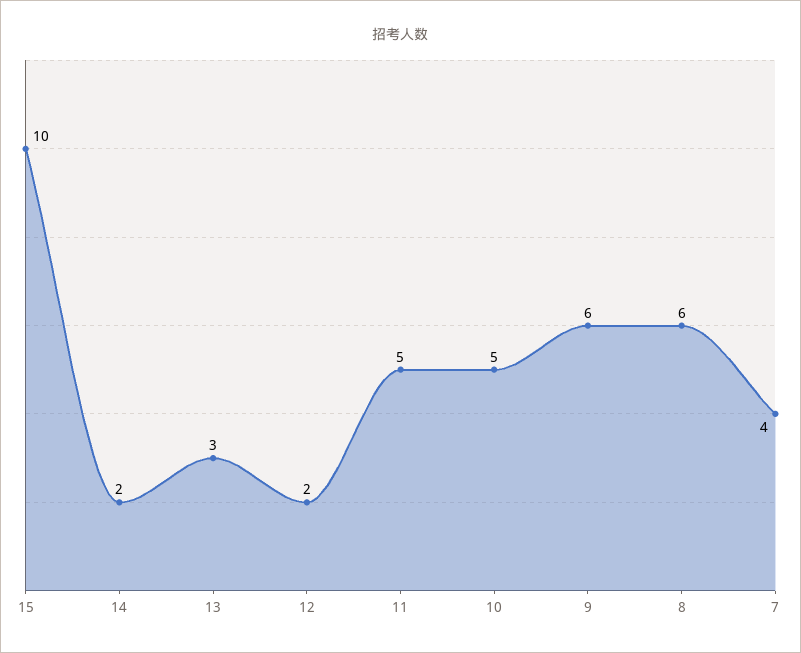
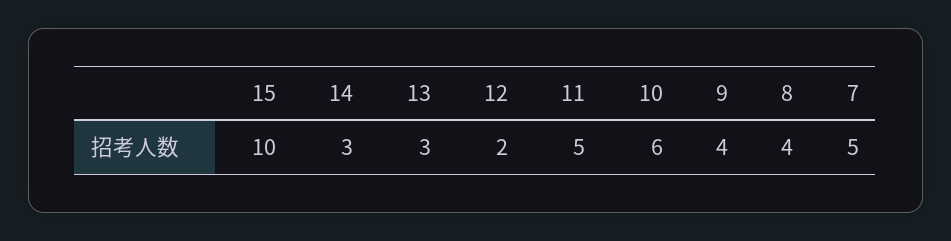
  {
    "15": 10,
-   "14": 2,
+   "14": 3,
    "13": 3,
    "12": 2,
    "11": 5,
-   "10": 5,
+   "10": 6,
-   "9": 6,
+   "9": 4,
-   "8": 6,
+   "8": 4,
-   "7": 4
+   "7": 5
  }

